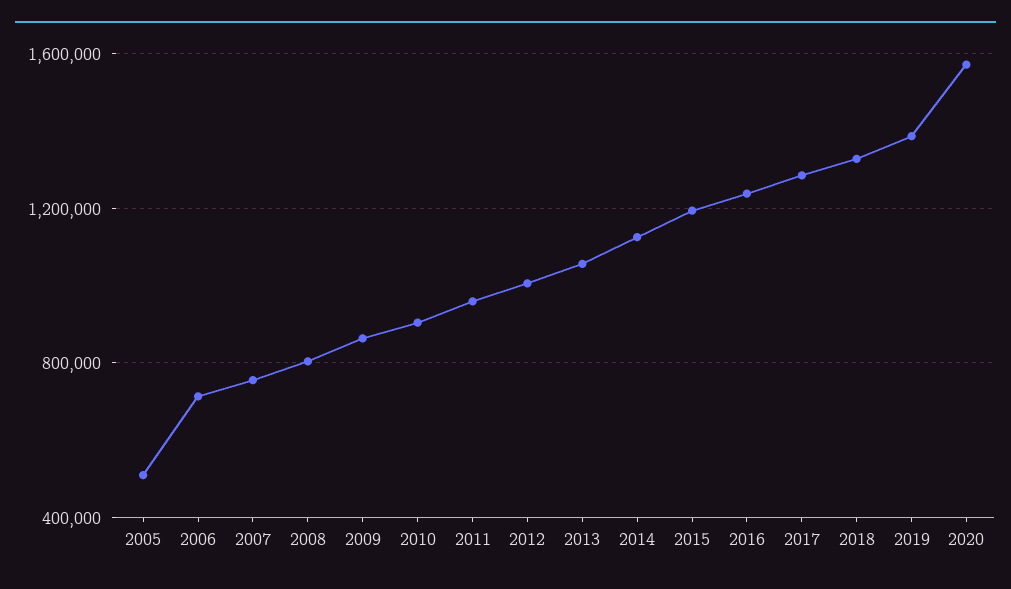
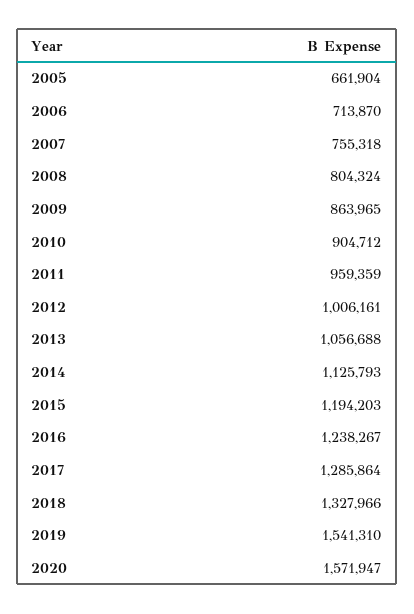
  {
-   "2005": 500000,
+   "2005": 661904,
    "2006": 713870,
    "2007": 755318,
    "2008": 804324,
    "2009": 863965,
    "2010": 904712,
    "2011": 959359,
    "2012": 1006161,
    "2013": 1056688,
    "2014": 1125793,
    "2015": 1194203,
    "2016": 1238267,
    "2017": 1285864,
    "2018": 1327966,
-   "2019": 1400000,
+   "2019": 1541310,
    "2020": 1571947
  }

